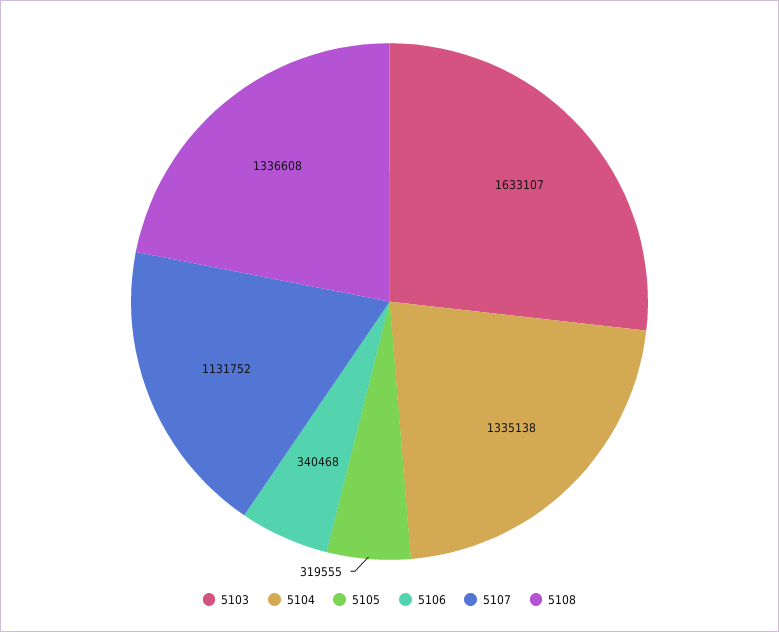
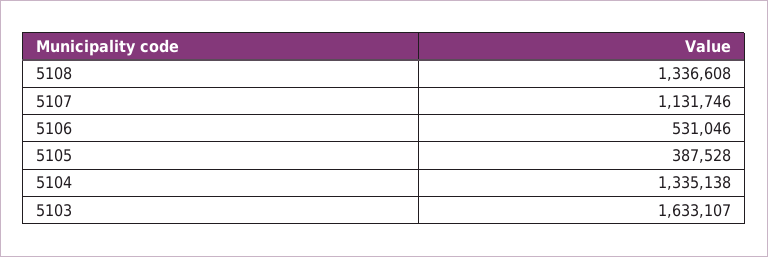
  {
    "5103": 1633107,
    "5104": 1335138,
-   "5105": 319555,
+   "5105": 387528,
-   "5106": 340468,
+   "5106": 531046,
-   "5107": 1131752,
+   "5107": 1131746,
    "5108": 1336608
  }

